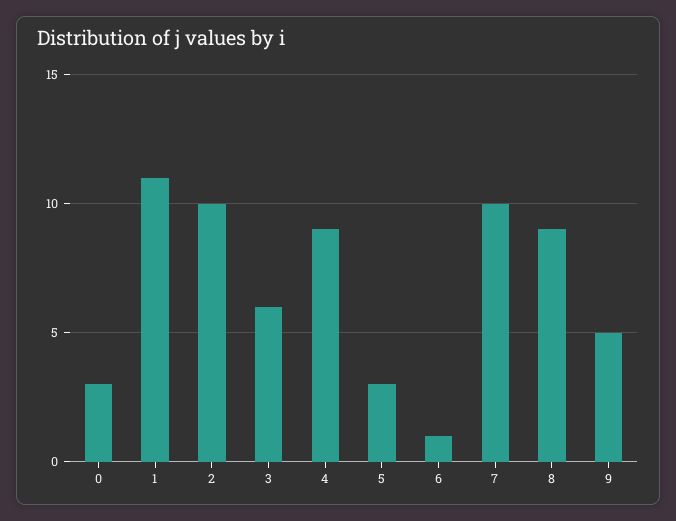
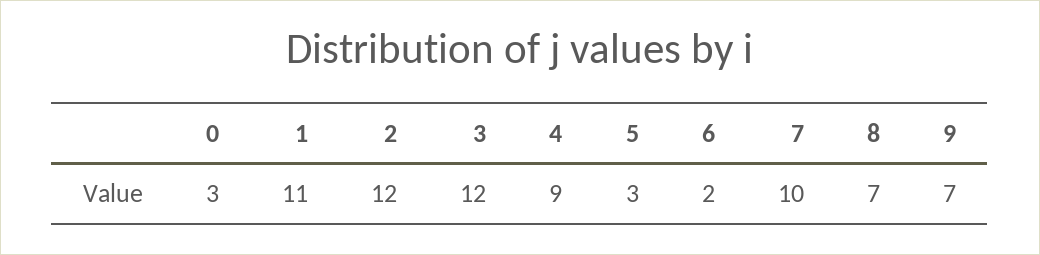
  {
    "0": 3,
    "1": 11,
-   "2": 10,
+   "2": 12,
-   "3": 6,
+   "3": 12,
    "4": 9,
    "5": 3,
-   "6": 1,
+   "6": 2,
    "7": 10,
-   "8": 9,
+   "8": 7,
-   "9": 5
+   "9": 7
  }

